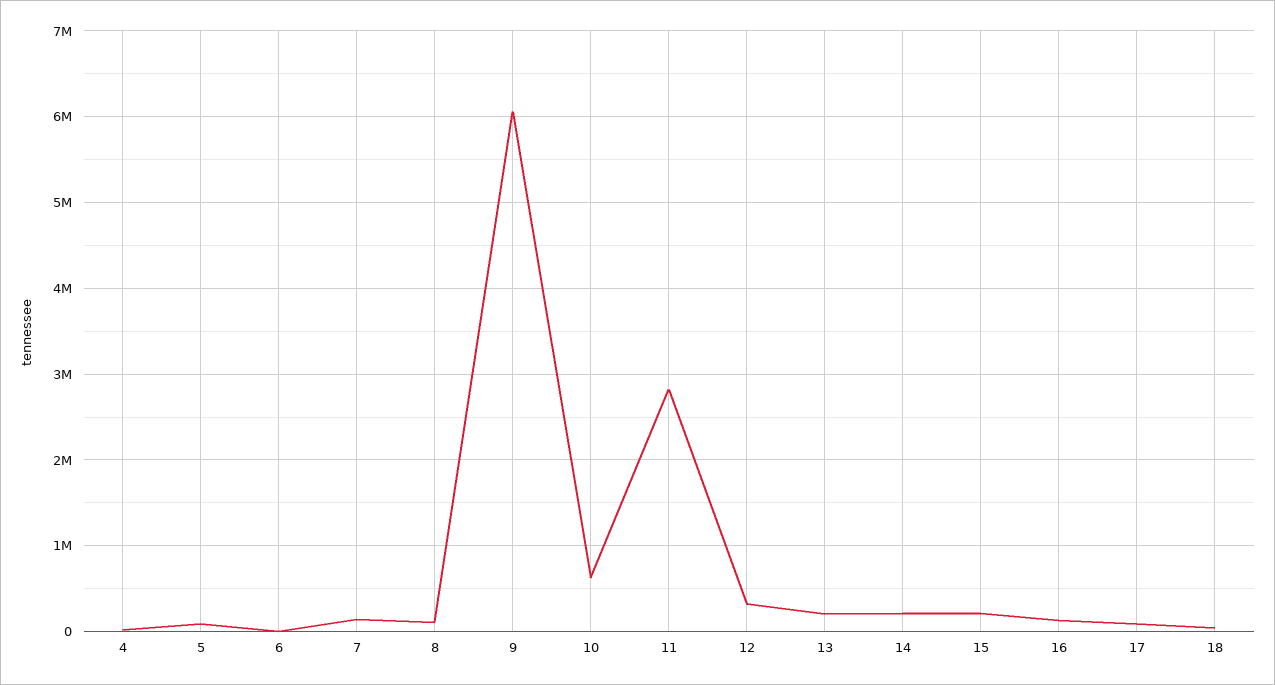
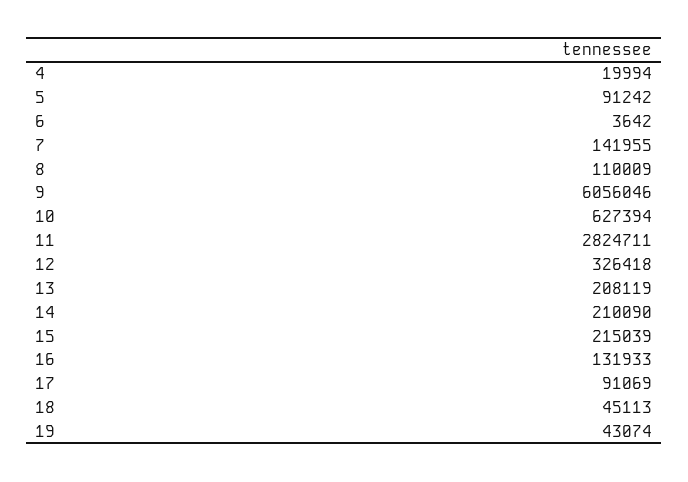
  {
    "4": 19994,
    "5": 91242,
    "6": 3642,
    "7": 141955,
    "8": 110009,
    "9": 6056046,
    "10": 627394,
    "11": 2824711,
    "12": 326418,
    "13": 208119,
    "14": 210090,
    "15": 215039,
    "16": 131933,
    "17": 91069,
-   "18": 45113
+   "18": 45113,
+   "19": 43074
  }

